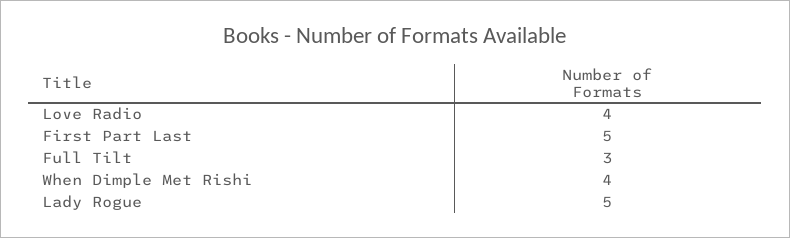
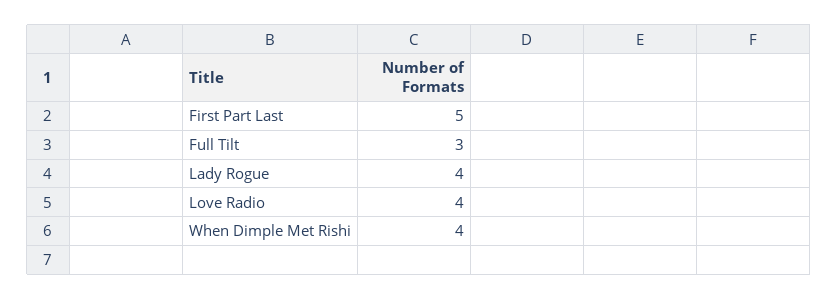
  {
    "Love Radio": 4,
    "First Part Last": 5,
    "Full Tilt": 3,
    "When Dimple Met Rishi": 4,
-   "Lady Rogue": 5
+   "Lady Rogue": 4
  }

